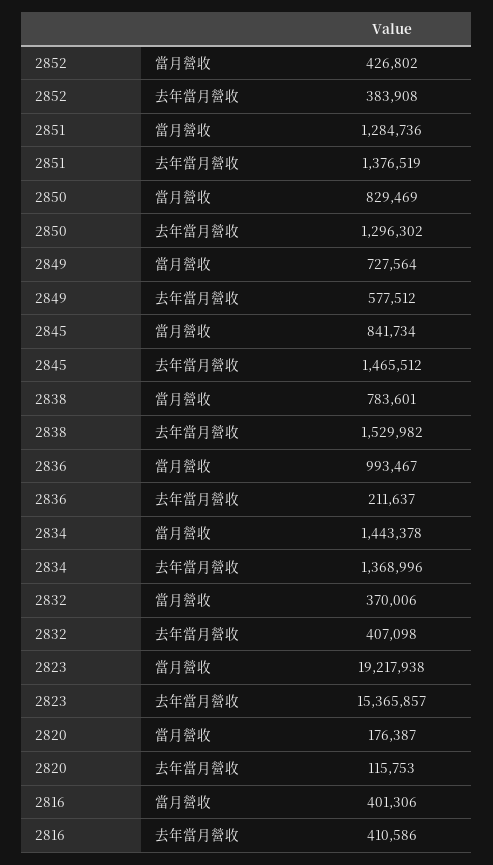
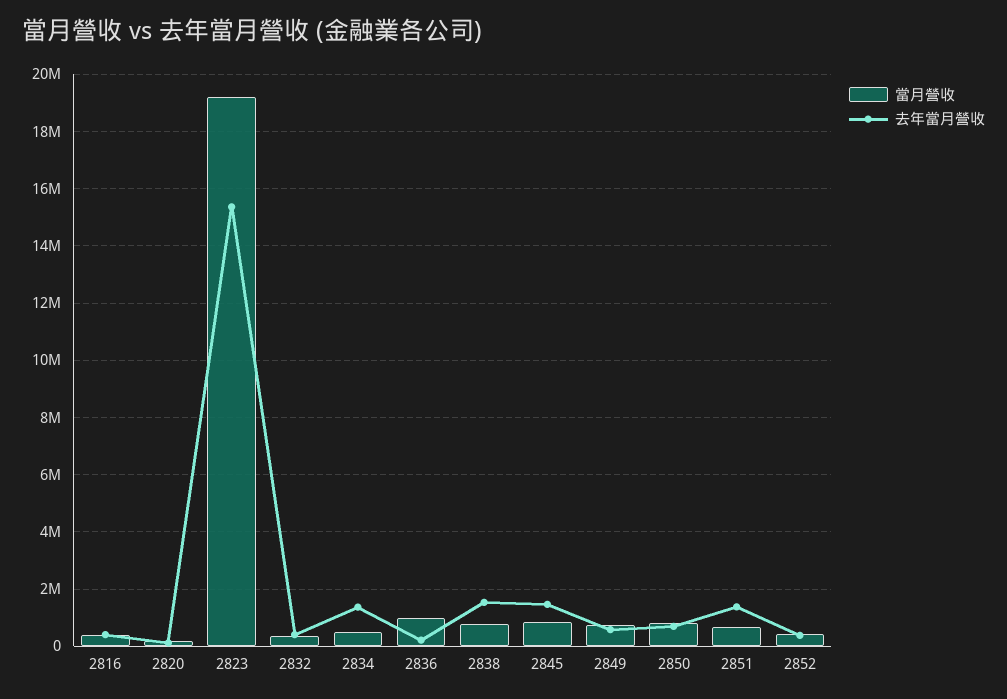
  {
    "當月營收": {
      "2852": 426802,
-     "2851": 1284736,
+     "2851": 750000,
      "2850": 829469,
      "2849": 727564,
      "2845": 841734,
      "2838": 783601,
      "2836": 993467,
-     "2834": 1443378,
+     "2834": 500000,
      "2832": 370006,
      "2823": 19217938,
      "2820": 176387,
      "2816": 401306
    },
    "去年當月營收": {
      "2852": 383908,
      "2851": 1376519,
-     "2850": 1296302,
+     "2850": 750000,
      "2849": 577512,
      "2845": 1465512,
      "2838": 1529982,
      "2836": 211637,
      "2834": 1368996,
      "2832": 407098,
      "2823": 15365857,
      "2820": 115753,
      "2816": 410586
    }
  }

